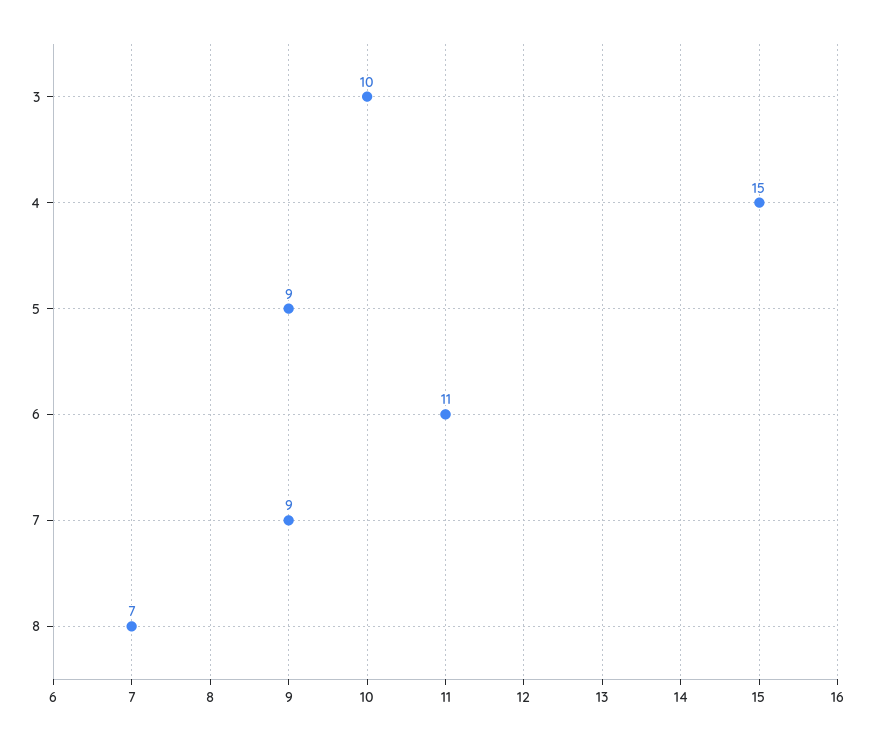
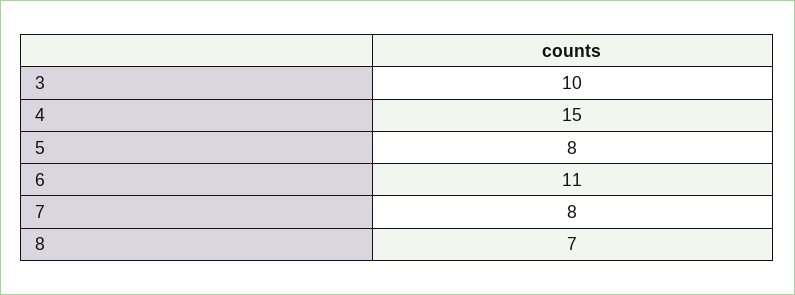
  {
    "3": 10,
    "4": 15,
-   "5": 9,
+   "5": 8,
    "6": 11,
-   "7": 9,
+   "7": 8,
    "8": 7
  }

